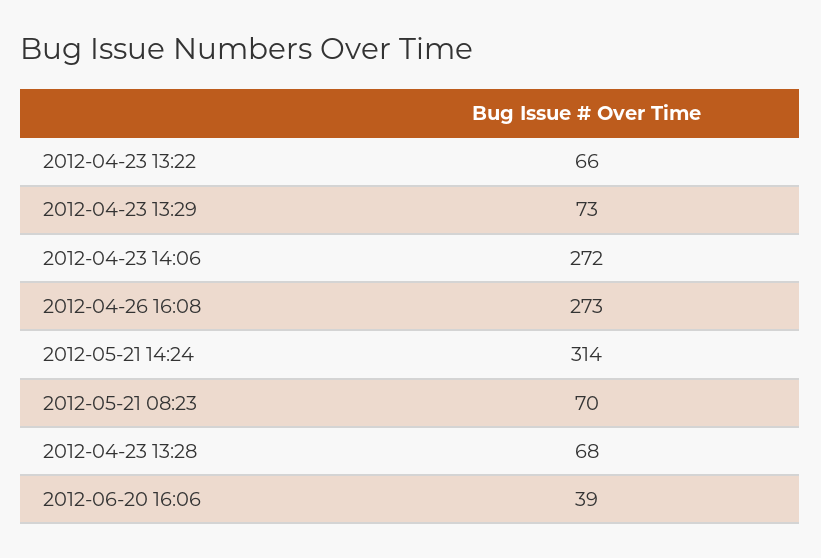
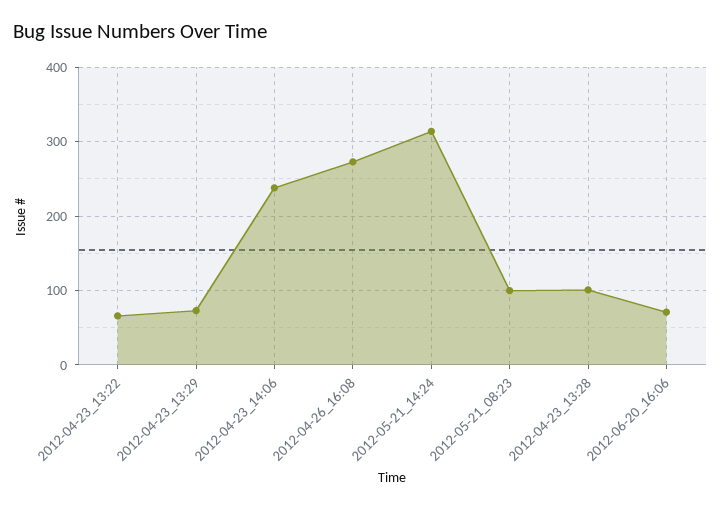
  {
    "2012-04-23 13:22": 66,
    "2012-04-23 13:29": 73,
-   "2012-04-23 14:06": 272,
+   "2012-04-23 14:06": 240,
    "2012-04-26 16:08": 273,
    "2012-05-21 14:24": 314,
-   "2012-05-21 08:23": 70,
+   "2012-05-21 08:23": 100,
-   "2012-04-23 13:28": 68,
+   "2012-04-23 13:28": 100,
-   "2012-06-20 16:06": 39
+   "2012-06-20 16:06": 70
  }

